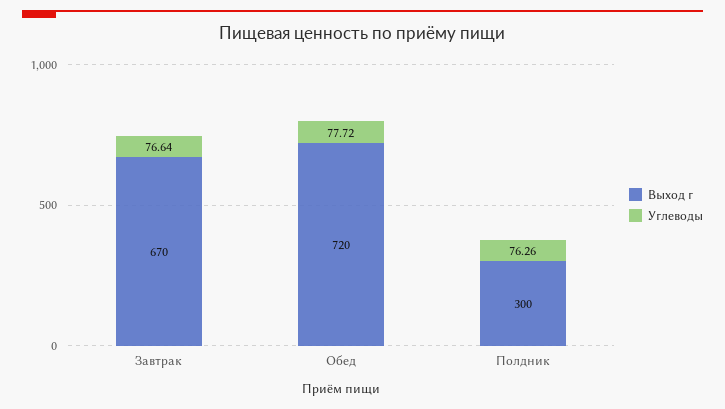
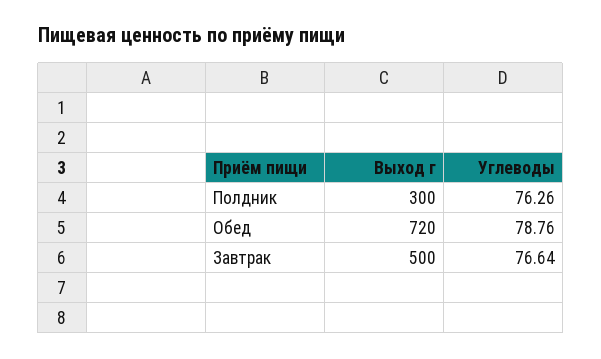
  {
    "Выход г": {
-     "Завтрак": 670,
+     "Завтрак": 500,
      "Обед": 720,
      "Полдник": 300
    },
    "Углеводы": {
      "Завтрак": 76.64,
-     "Обед": 77.72,
+     "Обед": 78.76,
      "Полдник": 76.26
    }
  }

